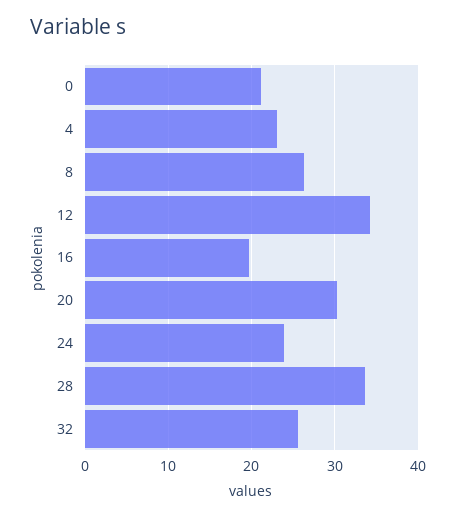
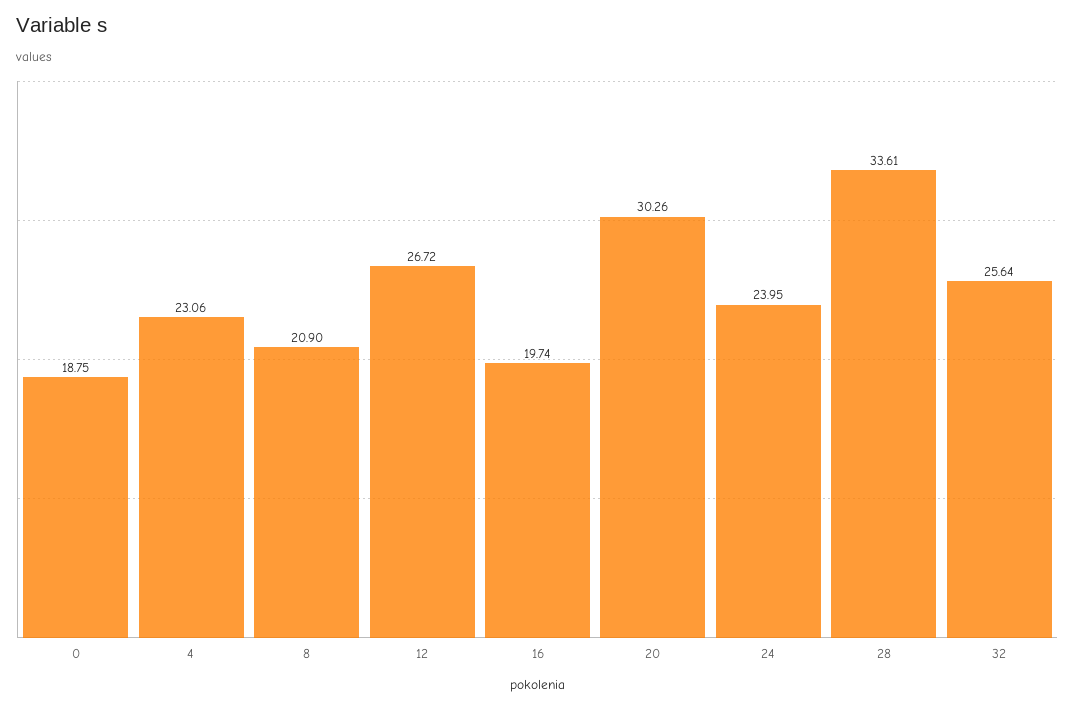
  {
-   "0": 21,
+   "0": 18.75,
    "4": 23.06,
-   "8": 26,
+   "8": 20.9,
-   "12": 34,
+   "12": 26.72,
    "16": 19.74,
    "20": 30.26,
    "24": 23.95,
    "28": 33.61,
    "32": 25.64
  }

